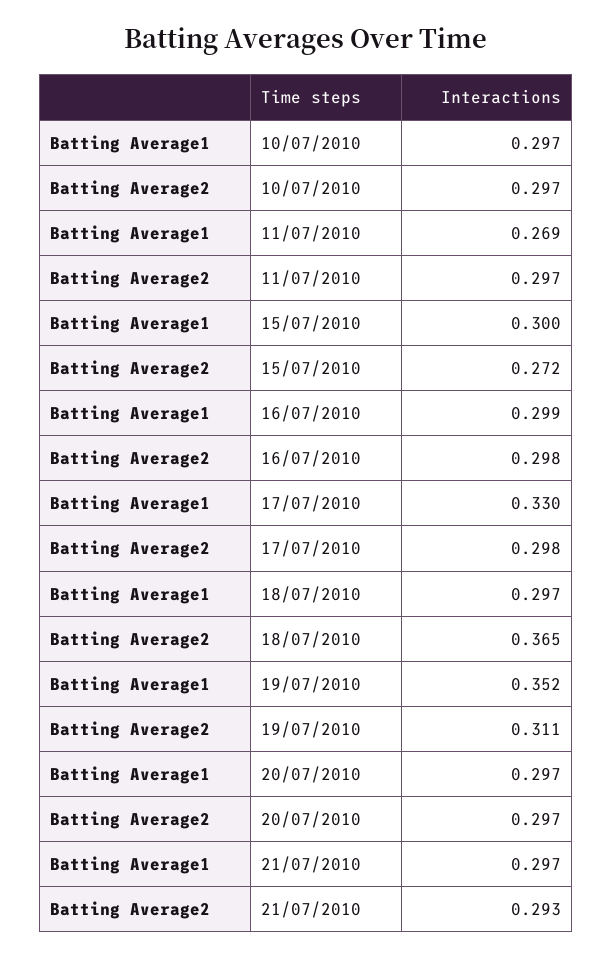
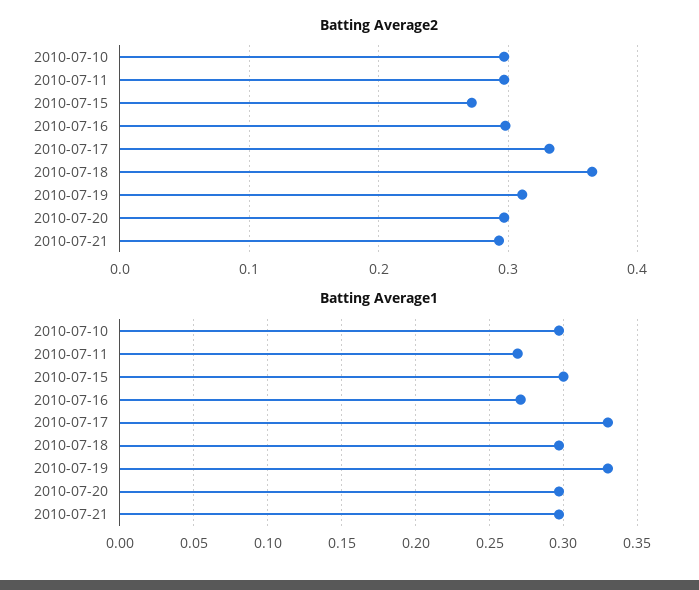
  {
    "Batting Average1": {
      "10/07/2010": 0.297,
      "11/07/2010": 0.269,
      "15/07/2010": 0.3,
-     "16/07/2010": 0.299,
+     "16/07/2010": 0.27,
      "17/07/2010": 0.33,
      "18/07/2010": 0.297,
-     "19/07/2010": 0.352,
+     "19/07/2010": 0.33,
      "20/07/2010": 0.297,
      "21/07/2010": 0.297
    },
    "Batting Average2": {
      "10/07/2010": 0.297,
      "11/07/2010": 0.297,
      "15/07/2010": 0.272,
      "16/07/2010": 0.298,
-     "17/07/2010": 0.298,
+     "17/07/2010": 0.33,
      "18/07/2010": 0.365,
      "19/07/2010": 0.311,
      "20/07/2010": 0.297,
      "21/07/2010": 0.293
    }
  }

